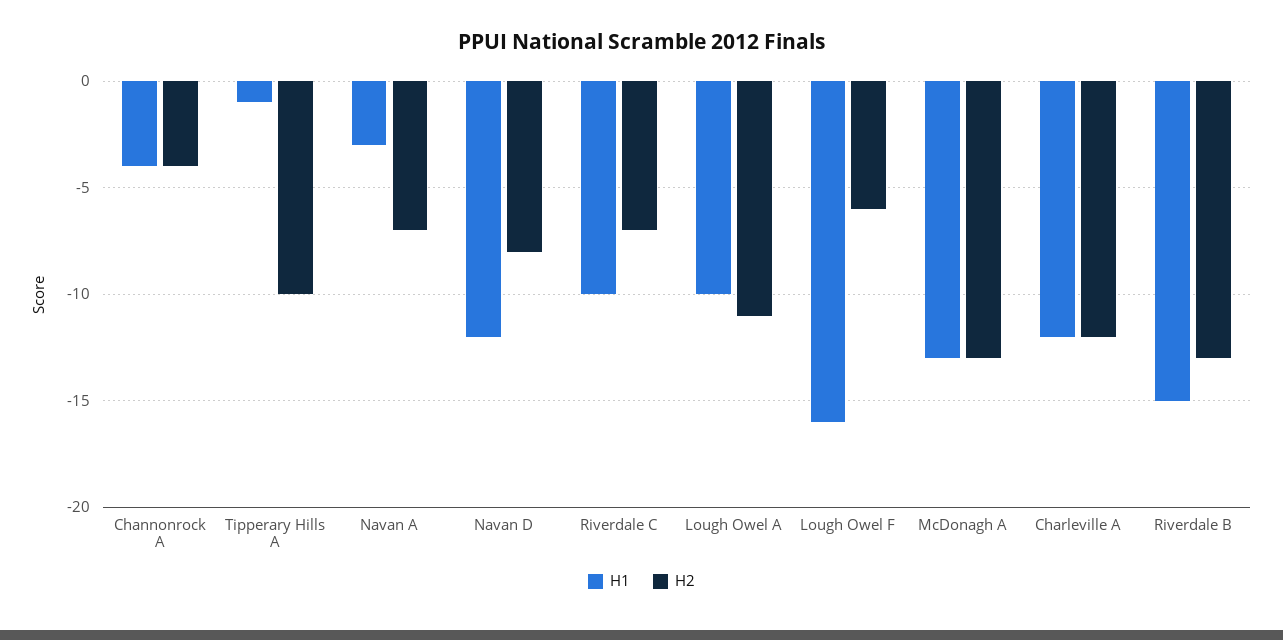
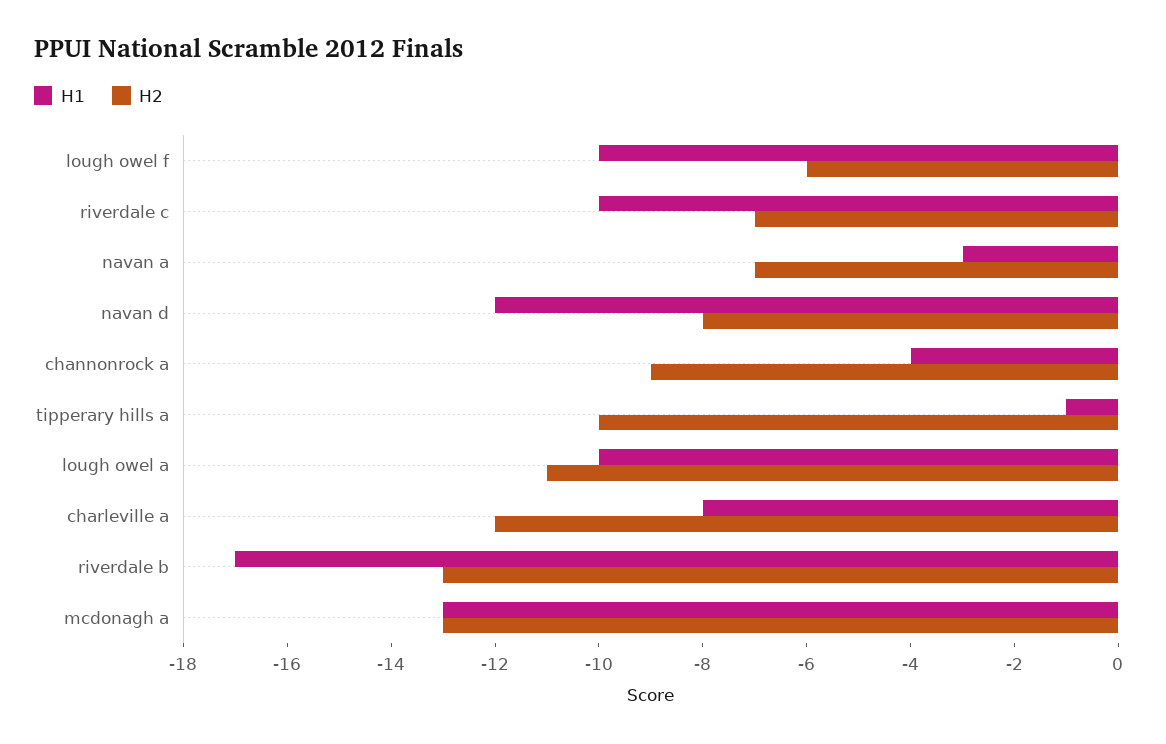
  {
    "H1": {
      "Channonrock A": -4,
      "Tipperary Hills A": -1,
      "Navan A": -3,
      "Navan D": -12,
      "Riverdale C": -10,
      "Lough Owel A": -10,
-     "Lough Owel F": -16,
+     "Lough Owel F": -10,
      "McDonagh A": -13,
-     "Charleville A": -12,
+     "Charleville A": -8,
-     "Riverdale B": -15
+     "Riverdale B": -17
    },
    "H2": {
-     "Channonrock A": -4,
+     "Channonrock A": -9,
      "Tipperary Hills A": -10,
      "Navan A": -7,
      "Navan D": -8,
      "Riverdale C": -7,
      "Lough Owel A": -11,
      "Lough Owel F": -6,
      "McDonagh A": -13,
      "Charleville A": -12,
      "Riverdale B": -13
    }
  }

